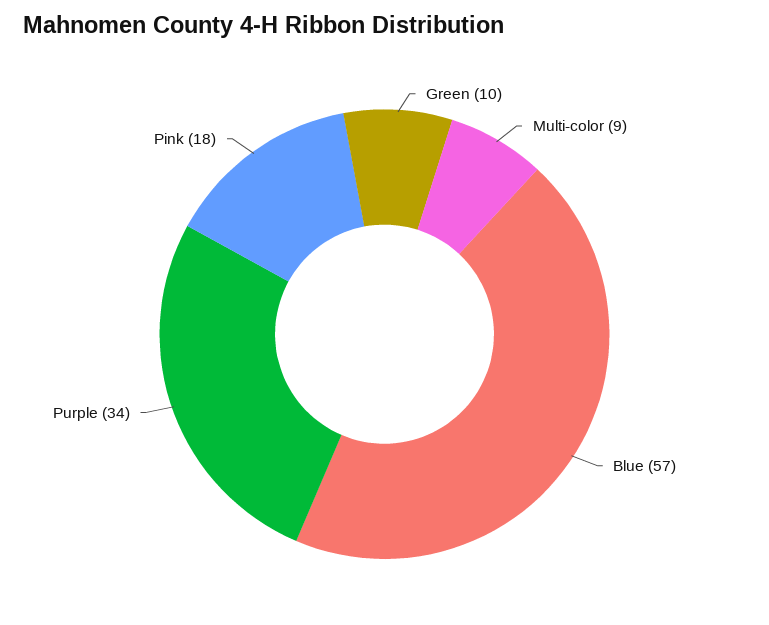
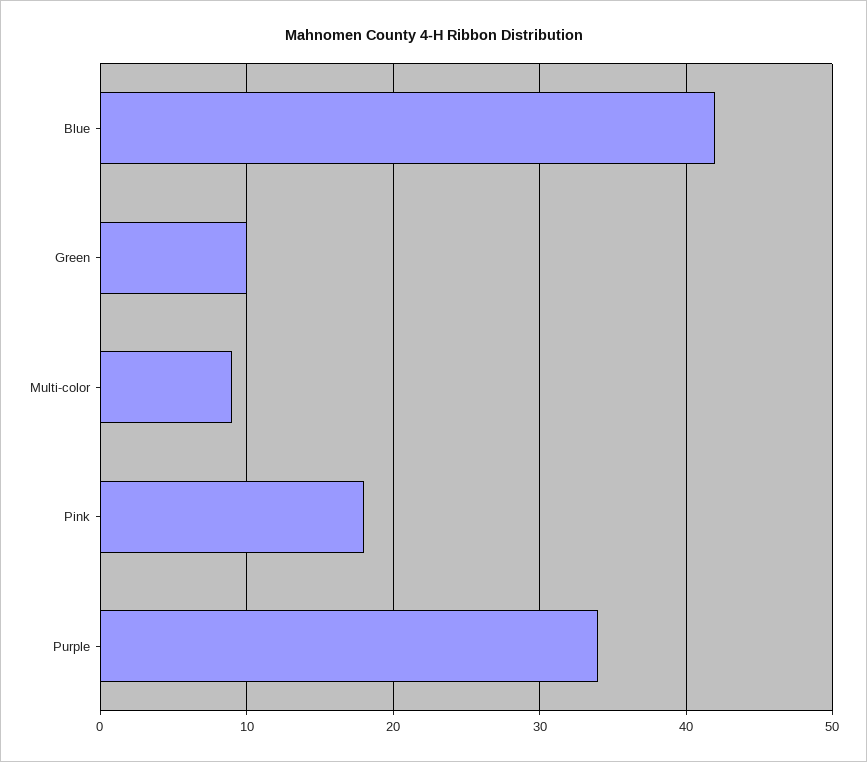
  {
    "Green": 10,
    "Multi-color": 9,
-   "Blue": 57,
+   "Blue": 42,
    "Purple": 34,
    "Pink": 18
  }

